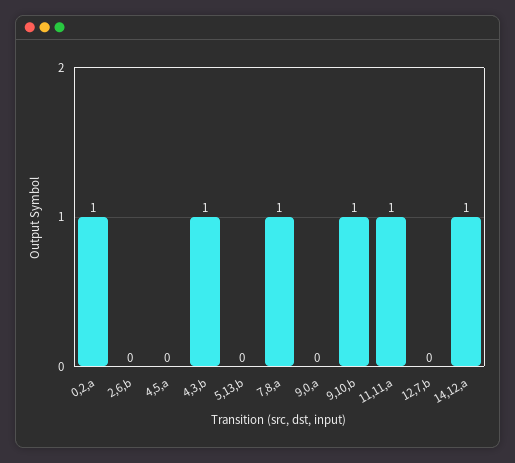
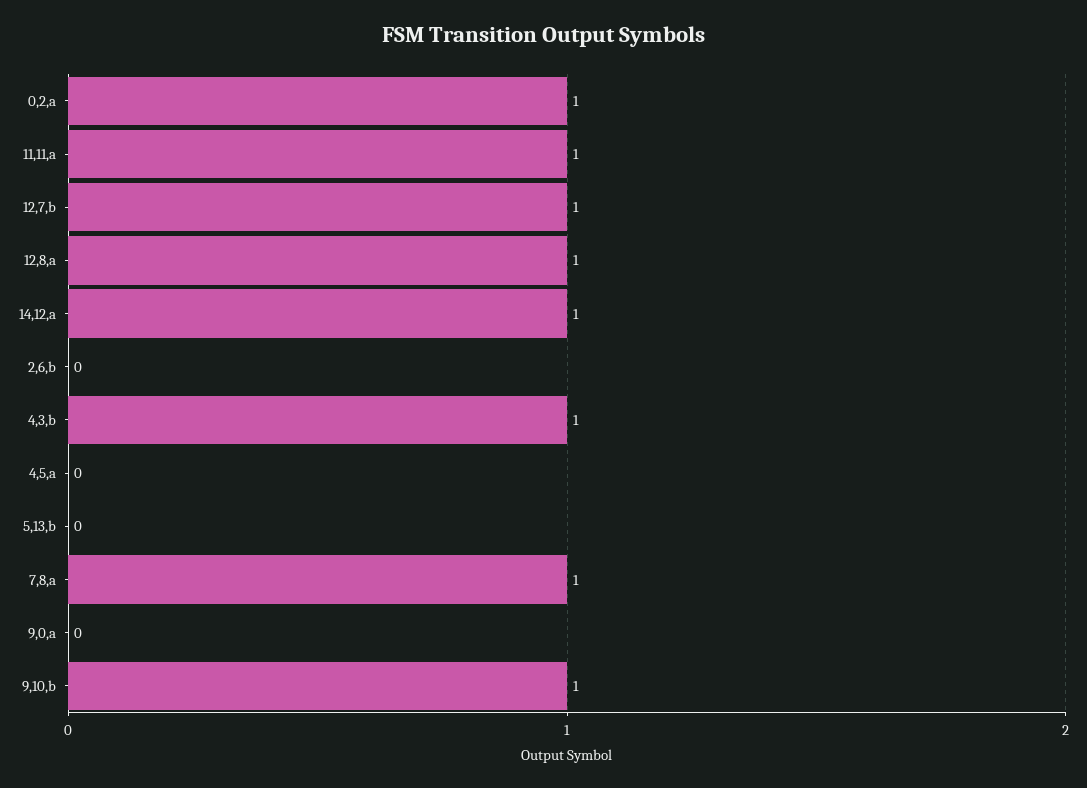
  {
    "0,2,a": 1,
    "2,6,b": 0,
    "4,5,a": 0,
    "4,3,b": 1,
    "5,13,b": 0,
    "7,8,a": 1,
    "9,0,a": 0,
    "9,10,b": 1,
    "11,11,a": 1,
-   "12,7,b": 0,
+   "12,7,b": 1,
-   "14,12,a": 1
+   "14,12,a": 1,
+   "12,8,a": 1
  }

